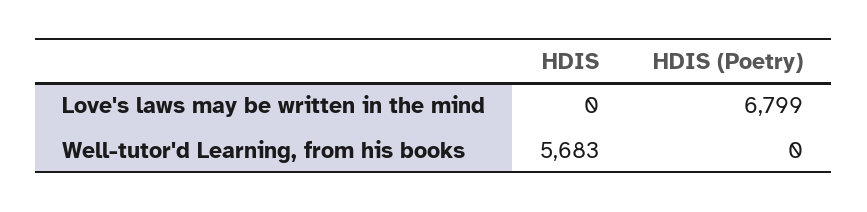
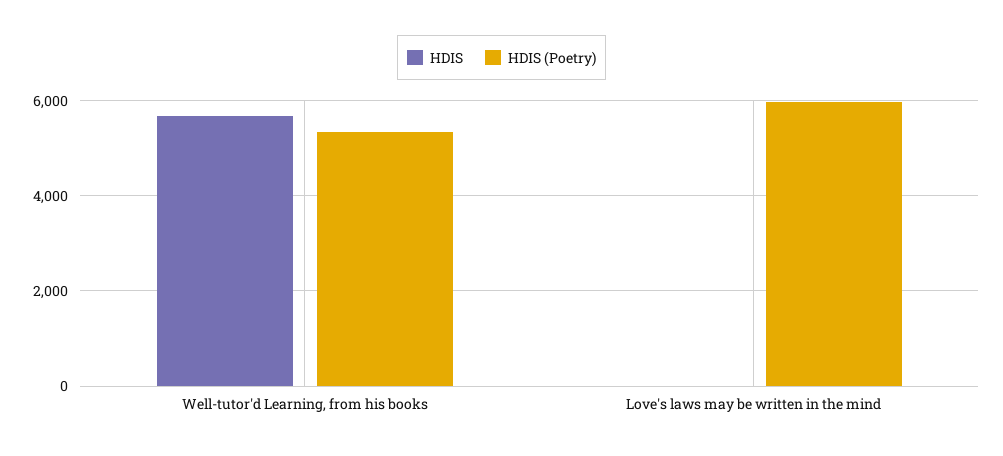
  {
    "HDIS": {
      "Love's laws may be written in the mind": 0,
      "Well-tutor'd Learning, from his books": 5683
    },
    "HDIS (Poetry)": {
-     "Love's laws may be written in the mind": 6799,
+     "Love's laws may be written in the mind": 6000,
-     "Well-tutor'd Learning, from his books": 0
+     "Well-tutor'd Learning, from his books": 5400
    }
  }

